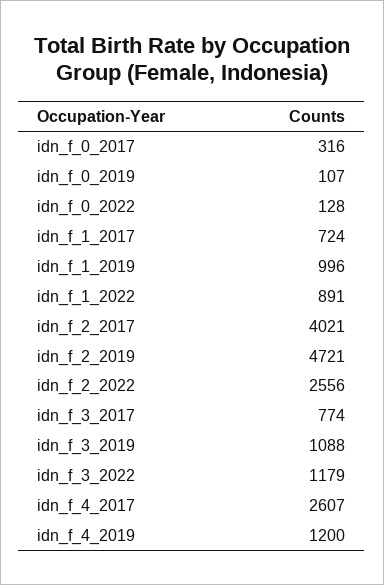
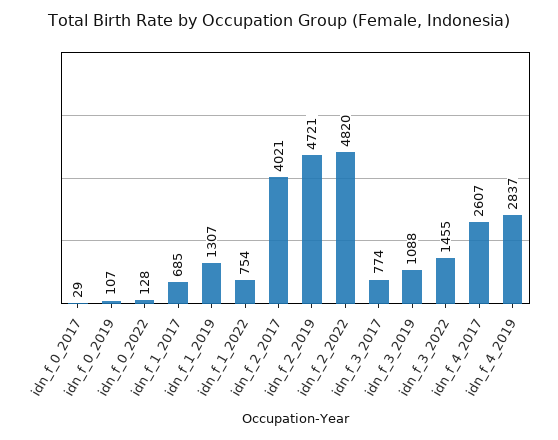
  {
-   "idn_f_0_2017": 316,
+   "idn_f_0_2017": 29,
    "idn_f_0_2019": 107,
    "idn_f_0_2022": 128,
-   "idn_f_1_2017": 724,
+   "idn_f_1_2017": 685,
-   "idn_f_1_2019": 996,
+   "idn_f_1_2019": 1307,
-   "idn_f_1_2022": 891,
+   "idn_f_1_2022": 754,
    "idn_f_2_2017": 4021,
    "idn_f_2_2019": 4721,
-   "idn_f_2_2022": 2556,
+   "idn_f_2_2022": 4820,
    "idn_f_3_2017": 774,
    "idn_f_3_2019": 1088,
-   "idn_f_3_2022": 1179,
+   "idn_f_3_2022": 1455,
    "idn_f_4_2017": 2607,
-   "idn_f_4_2019": 1200
+   "idn_f_4_2019": 2837
  }

